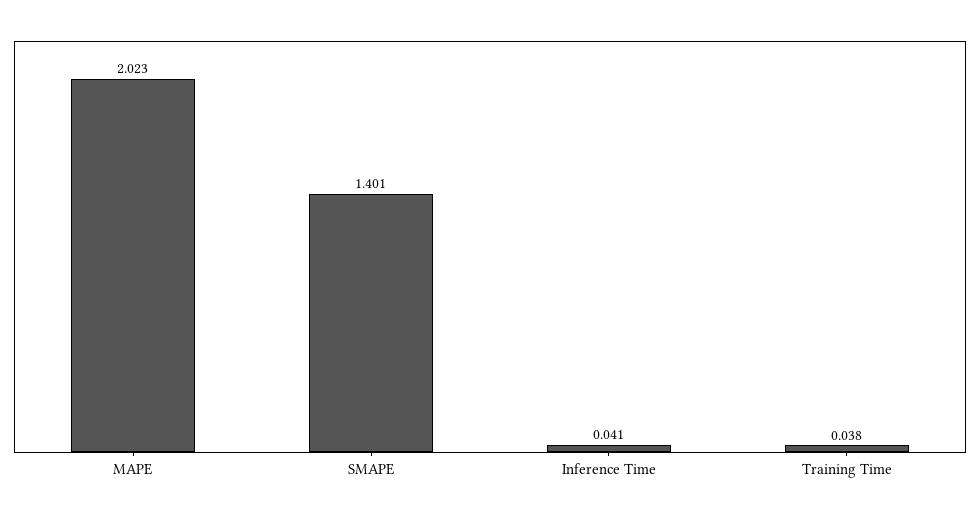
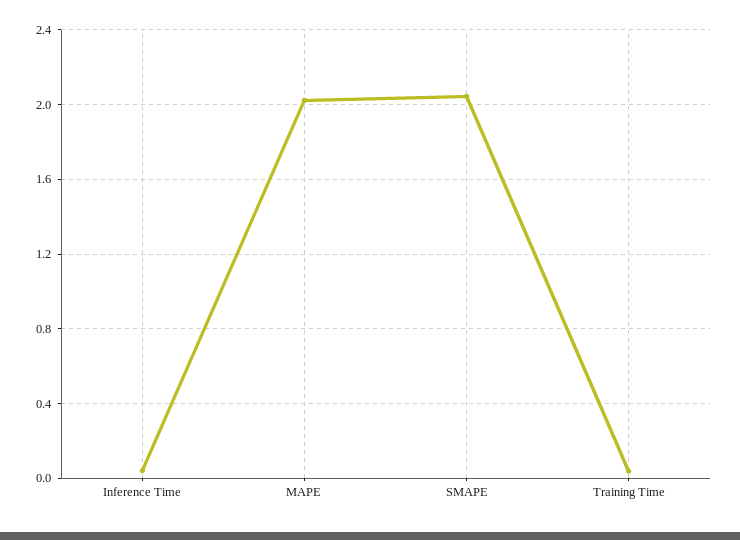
  {
    "MAPE": 2.023,
-   "SMAPE": 1.401,
+   "SMAPE": 2.05,
    "Inference Time": 0.041,
    "Training Time": 0.038
  }

